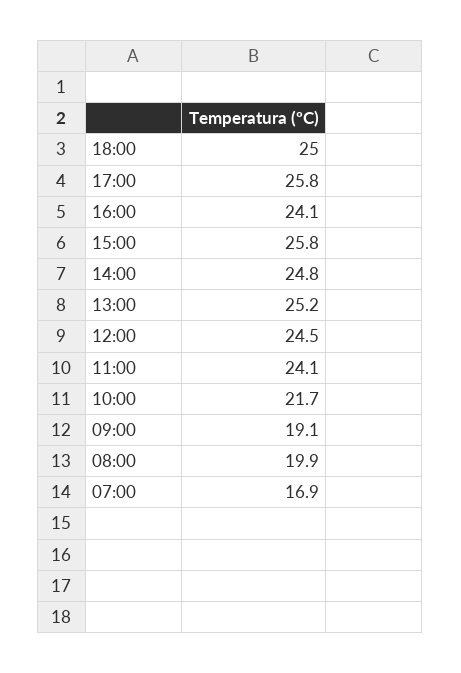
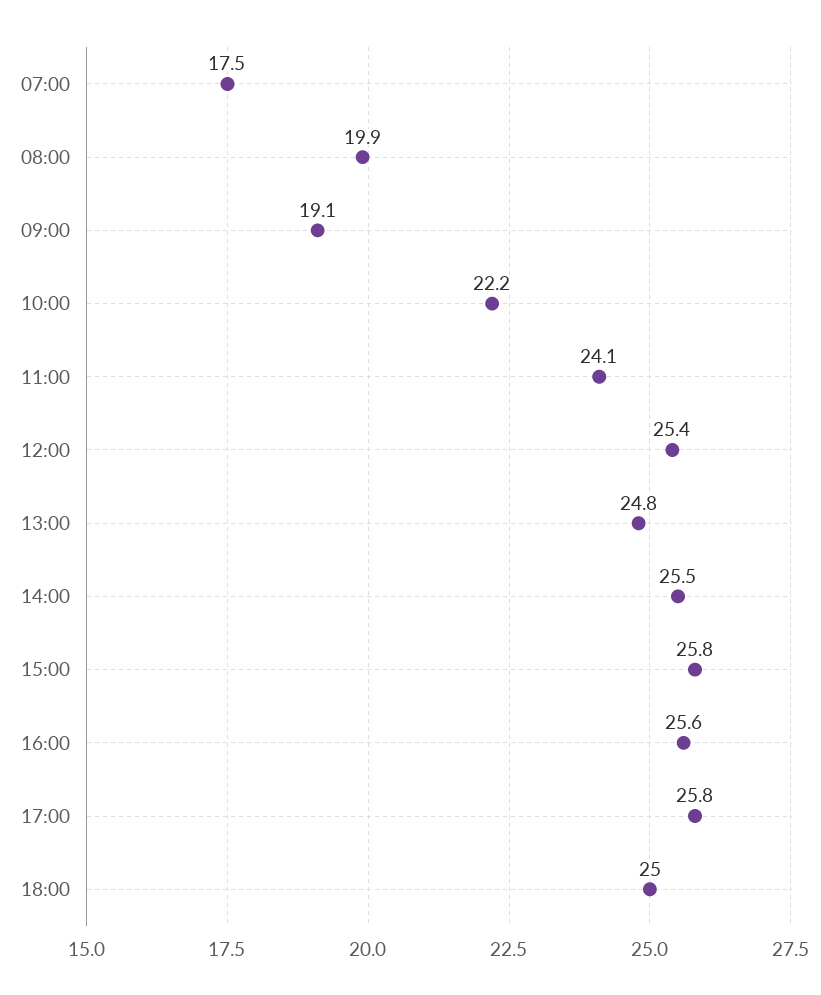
  {
    "18:00": 25,
    "17:00": 25.8,
-   "16:00": 24.1,
+   "16:00": 25.6,
    "15:00": 25.8,
-   "14:00": 24.8,
+   "14:00": 25.5,
-   "13:00": 25.2,
+   "13:00": 24.8,
-   "12:00": 24.5,
+   "12:00": 25.4,
    "11:00": 24.1,
-   "10:00": 21.7,
+   "10:00": 22.2,
    "09:00": 19.1,
    "08:00": 19.9,
-   "07:00": 16.9
+   "07:00": 17.5
  }

